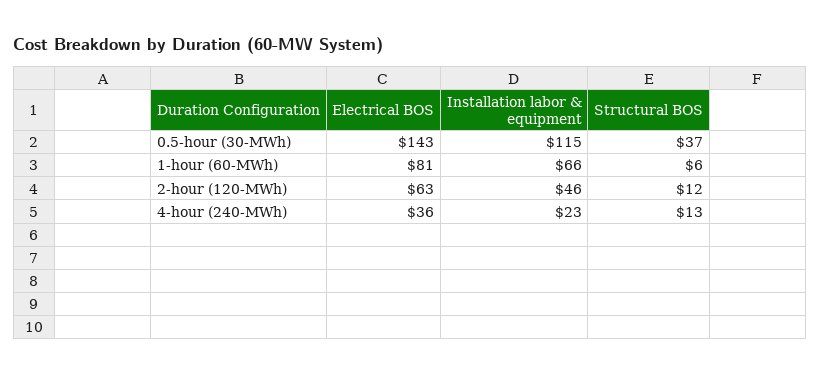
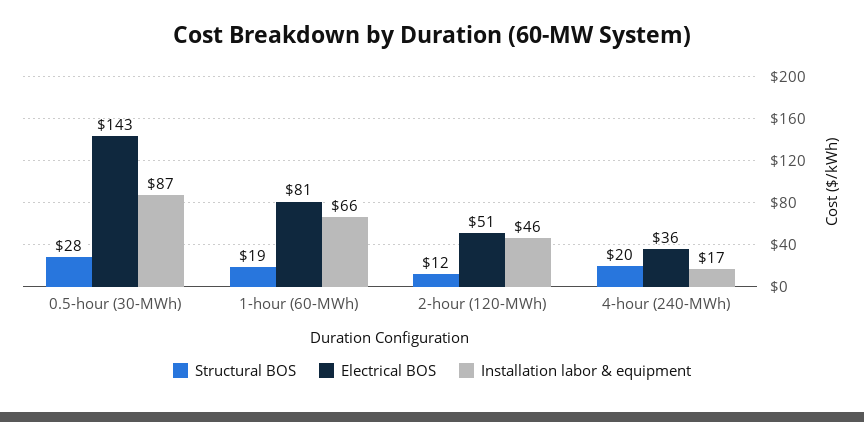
  {
    "Electrical BOS": {
      "0.5-hour (30-MWh)": 143,
      "1-hour (60-MWh)": 81,
-     "2-hour (120-MWh)": 63,
+     "2-hour (120-MWh)": 51,
      "4-hour (240-MWh)": 36
    },
    "Installation labor & equipment": {
-     "0.5-hour (30-MWh)": 115,
+     "0.5-hour (30-MWh)": 87,
      "1-hour (60-MWh)": 66,
      "2-hour (120-MWh)": 46,
-     "4-hour (240-MWh)": 23
+     "4-hour (240-MWh)": 17
    },
    "Structural BOS": {
-     "0.5-hour (30-MWh)": 37,
+     "0.5-hour (30-MWh)": 28,
-     "1-hour (60-MWh)": 6,
+     "1-hour (60-MWh)": 19,
      "2-hour (120-MWh)": 12,
-     "4-hour (240-MWh)": 13
+     "4-hour (240-MWh)": 20
    }
  }

